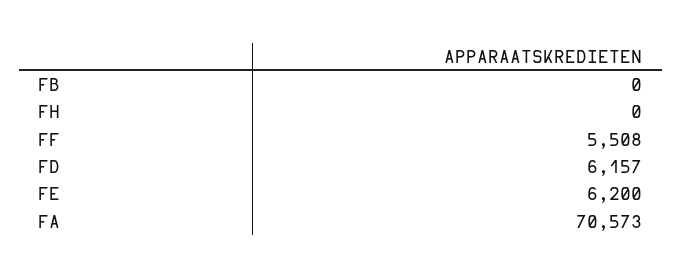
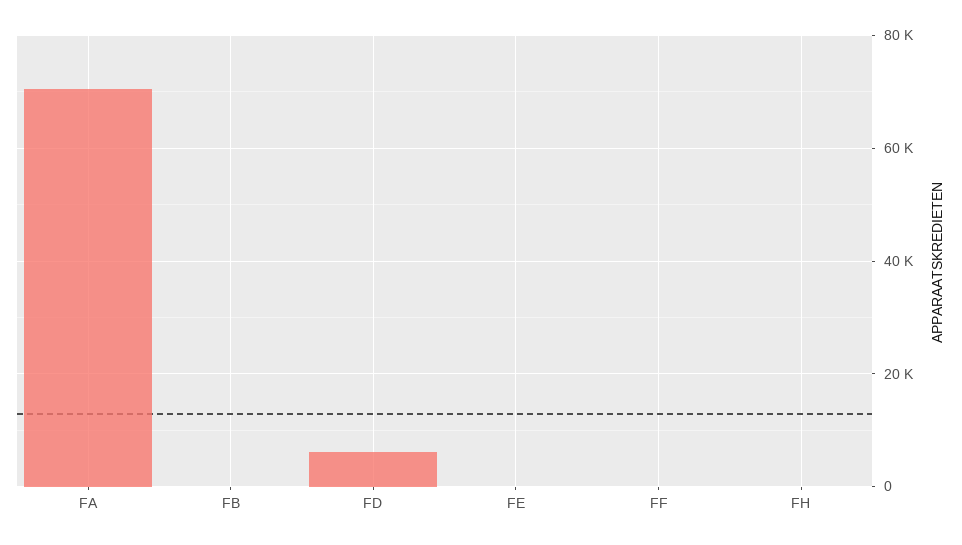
  {
    "FB": 0,
    "FH": 0,
-   "FF": 5508,
+   "FF": 0,
    "FD": 6157,
-   "FE": 6200,
+   "FE": 0,
    "FA": 70573
  }

